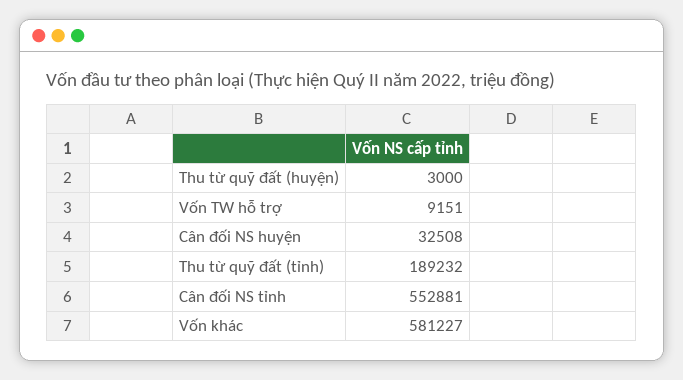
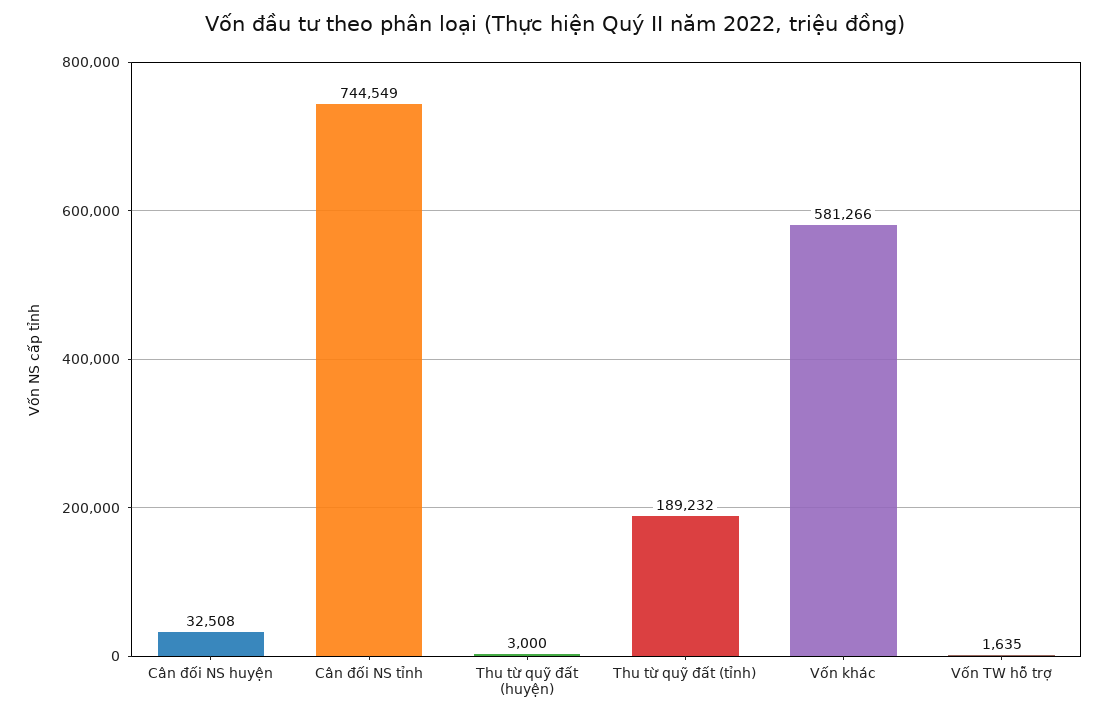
  {
    "Thu từ quỹ đất (huyện)": 3000,
-   "Vốn TW hỗ trợ": 9151,
+   "Vốn TW hỗ trợ": 1635,
    "Cân đối NS huyện": 32508,
    "Thu từ quỹ đất (tỉnh)": 189232,
-   "Cân đối NS tỉnh": 552881,
+   "Cân đối NS tỉnh": 744549,
-   "Vốn khác": 581227
+   "Vốn khác": 581266
  }

